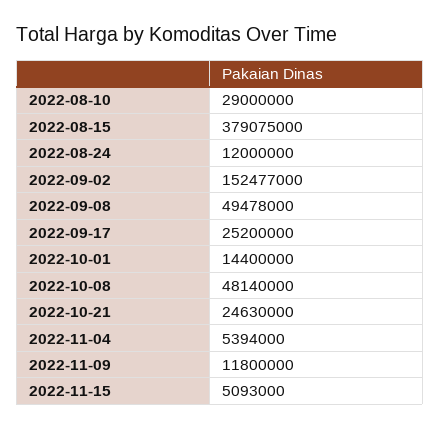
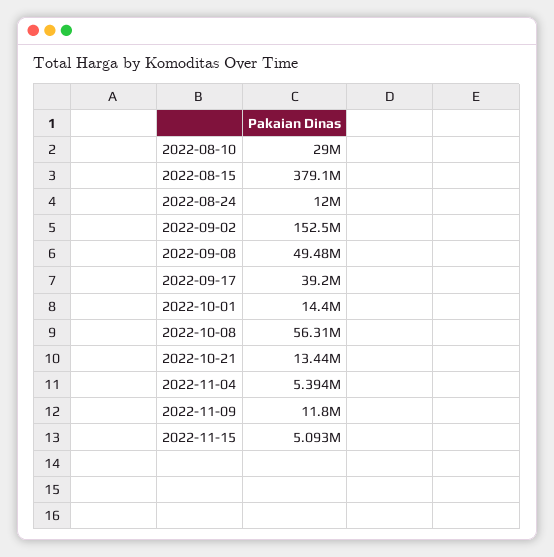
  {
    "2022-08-10": 29000000,
    "2022-08-15": 379075000,
    "2022-08-24": 12000000,
    "2022-09-02": 152477000,
    "2022-09-08": 49478000,
-   "2022-09-17": 25200000,
+   "2022-09-17": 39200000,
    "2022-10-01": 14400000,
-   "2022-10-08": 48140000,
+   "2022-10-08": 56310000,
-   "2022-10-21": 24630000,
+   "2022-10-21": 13440000,
    "2022-11-04": 5394000,
    "2022-11-09": 11800000,
    "2022-11-15": 5093000
  }

